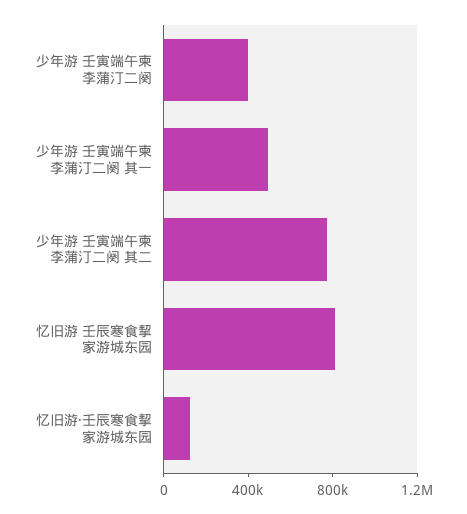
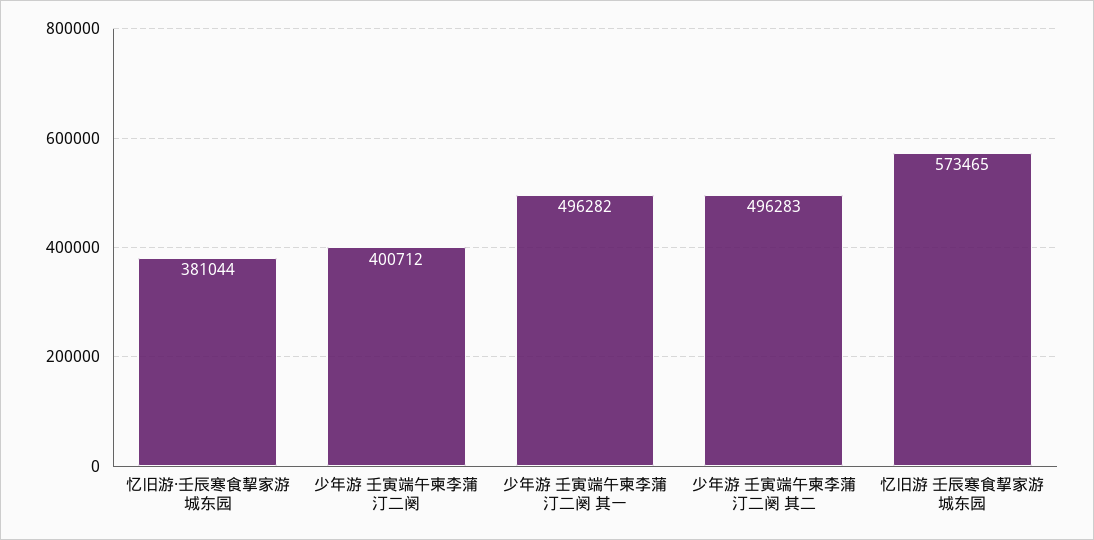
  {
    "少年游 壬寅端午柬李蒲汀二阕": 400712,
    "少年游 壬寅端午柬李蒲汀二阕 其一": 496282,
-   "少年游 壬寅端午柬李蒲汀二阕 其二": 800000,
+   "少年游 壬寅端午柬李蒲汀二阕 其二": 496283,
-   "忆旧游 壬辰寒食挈家游城东园": 800000,
+   "忆旧游 壬辰寒食挈家游城东园": 573465,
-   "忆旧游·壬辰寒食挈家游城东园": 100000
+   "忆旧游·壬辰寒食挈家游城东园": 381044
  }

